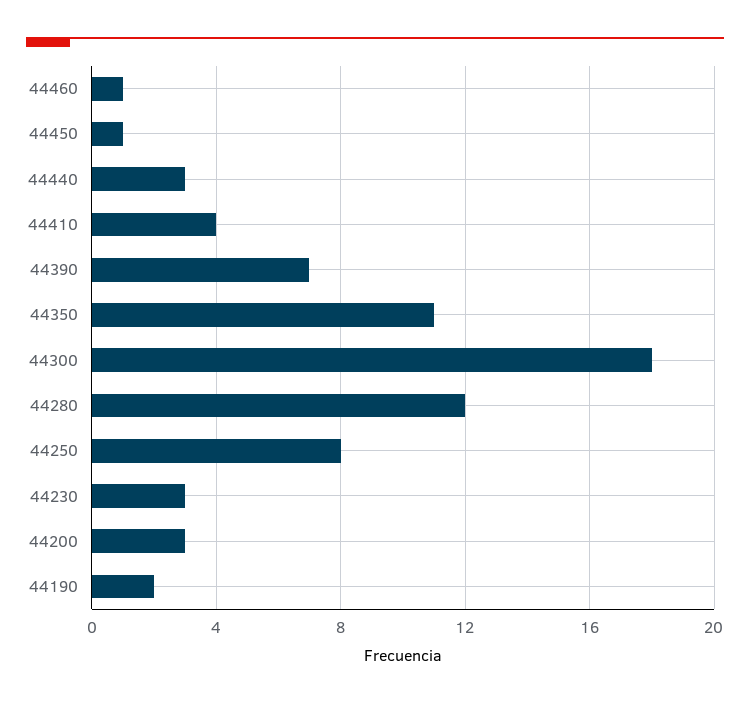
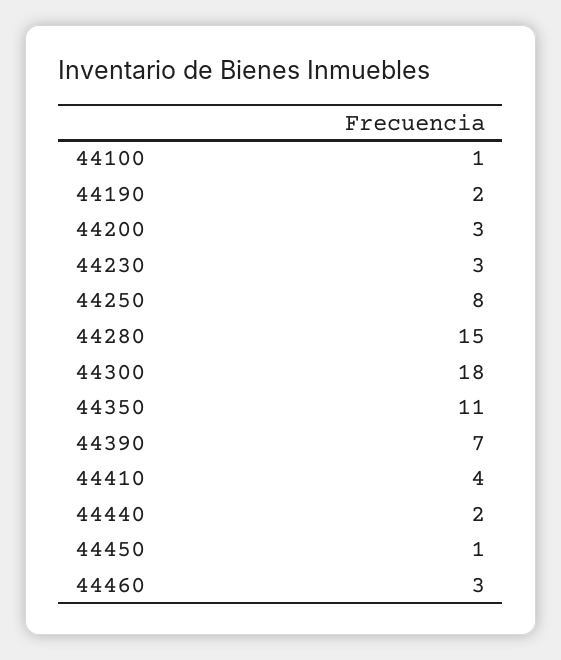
  {
-   "44460": 1,
+   "44460": 3,
    "44450": 1,
-   "44440": 3,
+   "44440": 2,
    "44410": 4,
    "44390": 7,
    "44350": 11,
    "44300": 18,
-   "44280": 12,
+   "44280": 15,
    "44250": 8,
    "44230": 3,
    "44200": 3,
-   "44190": 2
+   "44190": 2,
+   "44100": 1
  }

